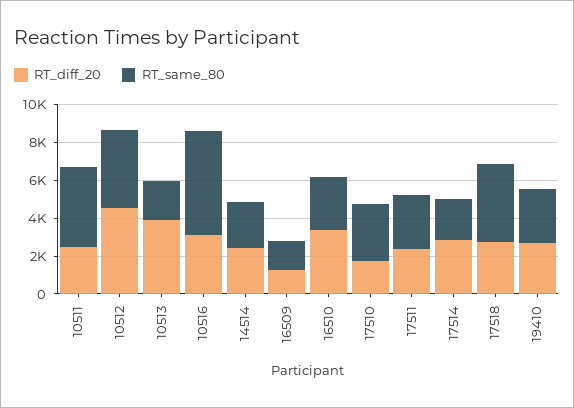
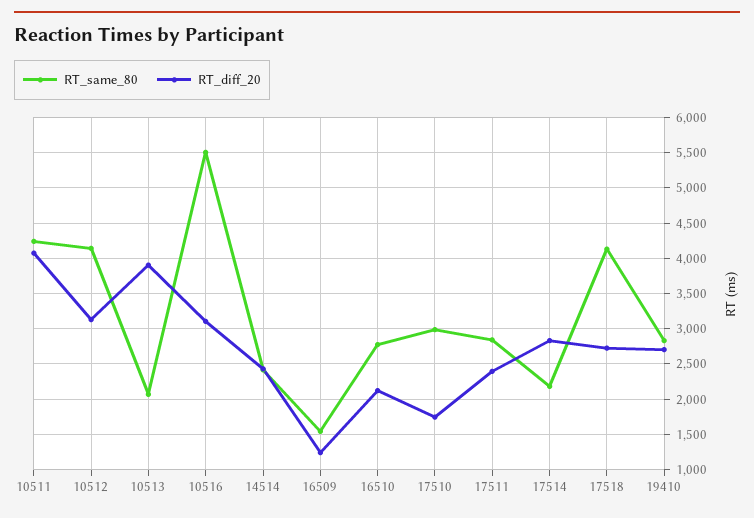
  {
    "RT_diff_20": {
-     "10511": 2500,
+     "10511": 4100,
-     "10512": 4500,
+     "10512": 3100,
      "10513": 3900,
      "10516": 3100,
      "14514": 2400,
      "16509": 1200,
-     "16510": 3500,
+     "16510": 2100,
      "17510": 1700,
      "17511": 2400,
      "17514": 2800,
      "17518": 2700,
      "19410": 2700
    },
    "RT_same_80": {
      "10511": 4200,
      "10512": 4100,
      "10513": 2100,
      "10516": 5500,
      "14514": 2400,
      "16509": 1500,
      "16510": 2800,
      "17510": 3000,
      "17511": 2800,
      "17514": 2200,
      "17518": 4100,
      "19410": 2800
    }
  }

